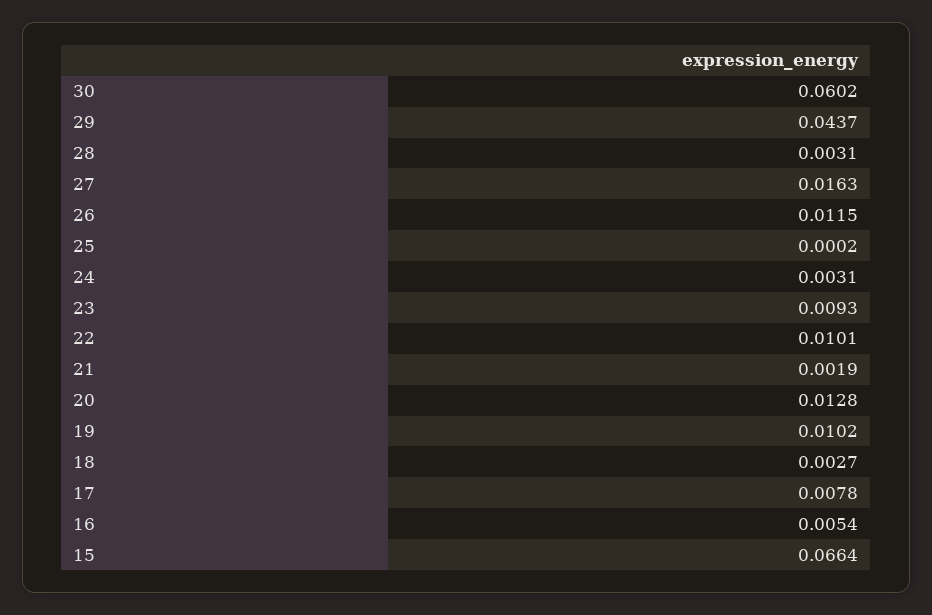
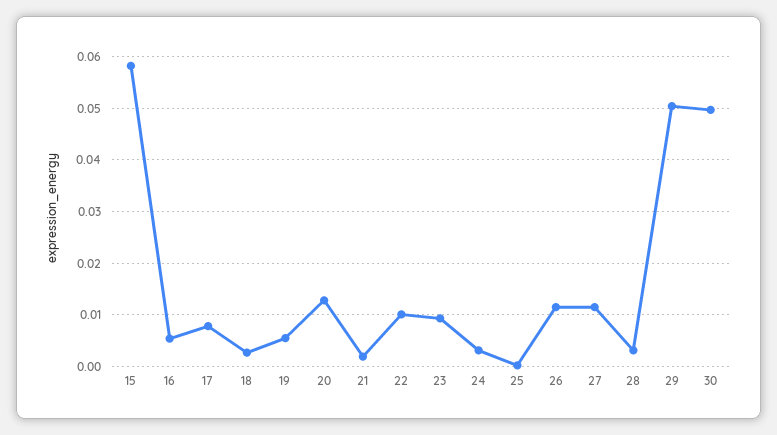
  {
-   "30": 0.0602,
+   "30": 0.05,
-   "29": 0.0437,
+   "29": 0.05,
    "28": 0.0031,
-   "27": 0.0163,
+   "27": 0.012,
    "26": 0.0115,
    "25": 0.0002,
    "24": 0.0031,
    "23": 0.0093,
    "22": 0.0101,
    "21": 0.0019,
    "20": 0.0128,
-   "19": 0.0102,
+   "19": 0.006,
    "18": 0.0027,
    "17": 0.0078,
    "16": 0.0054,
-   "15": 0.0664
+   "15": 0.058
  }

